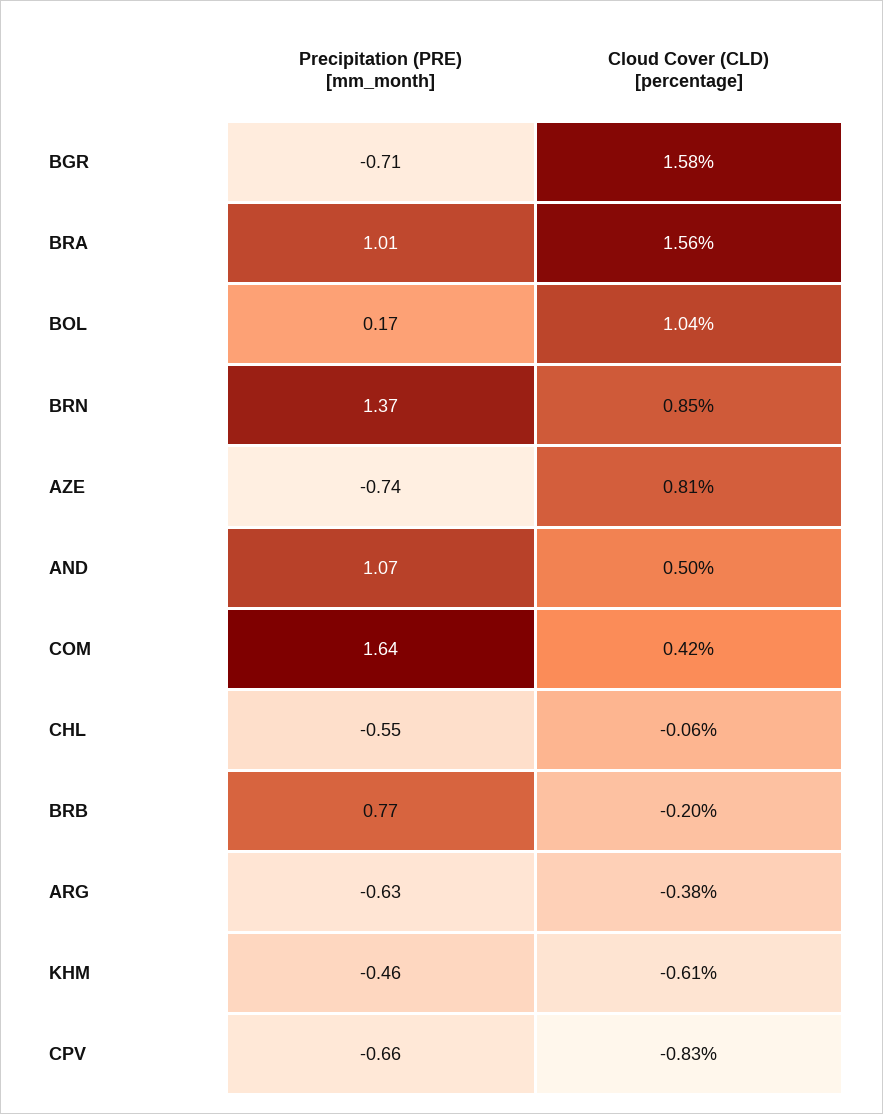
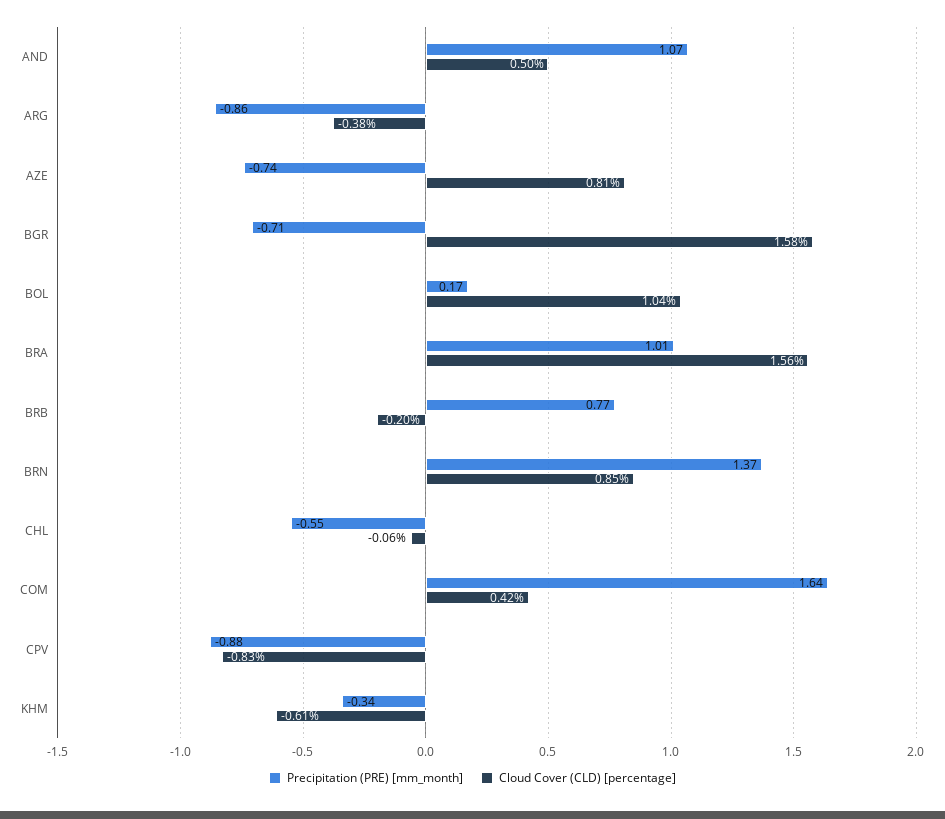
  {
    "Precipitation (PRE) [mm_month]": {
      "BGR": -0.71,
      "BRA": 1.01,
      "BOL": 0.17,
      "BRN": 1.37,
      "AZE": -0.74,
      "AND": 1.07,
      "COM": 1.64,
      "CHL": -0.55,
      "BRB": 0.77,
-     "ARG": -0.63,
+     "ARG": -0.86,
-     "KHM": -0.46,
+     "KHM": -0.34,
-     "CPV": -0.66
+     "CPV": -0.88
    },
    "Cloud Cover (CLD) [percentage]": {
      "BGR": 1.58,
      "BRA": 1.56,
      "BOL": 1.04,
      "BRN": 0.85,
      "AZE": 0.81,
      "AND": 0.5,
      "COM": 0.42,
      "CHL": -0.06,
      "BRB": -0.2,
      "ARG": -0.38,
      "KHM": -0.61,
      "CPV": -0.83
    }
  }

